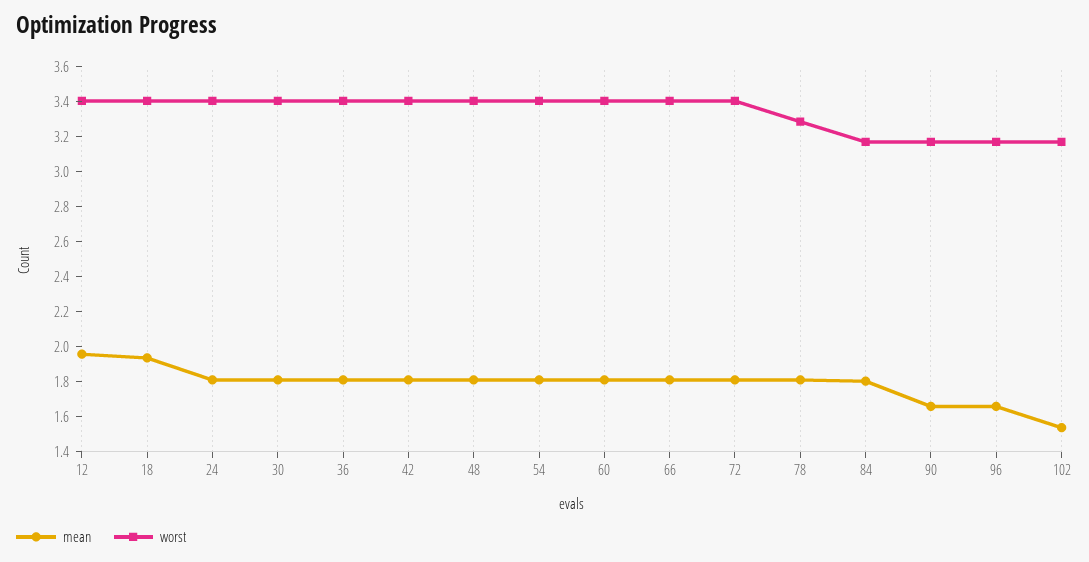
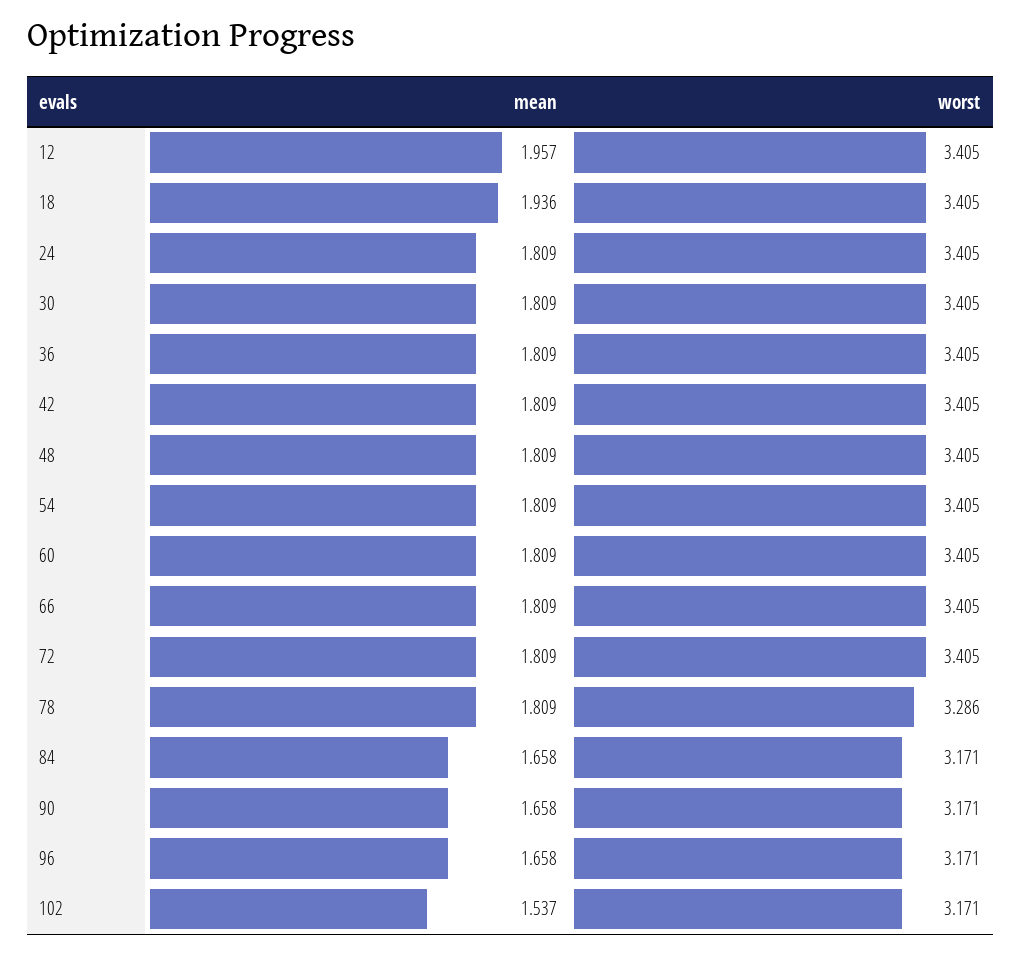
  {
    "mean": {
      "12": 1.957,
      "18": 1.936,
      "24": 1.809,
      "30": 1.809,
      "36": 1.809,
      "42": 1.809,
      "48": 1.809,
      "54": 1.809,
      "60": 1.809,
      "66": 1.809,
      "72": 1.809,
      "78": 1.809,
-     "84": 1.8,
+     "84": 1.658,
      "90": 1.658,
      "96": 1.658,
      "102": 1.537
    },
    "worst": {
      "12": 3.405,
      "18": 3.405,
      "24": 3.405,
      "30": 3.405,
      "36": 3.405,
      "42": 3.405,
      "48": 3.405,
      "54": 3.405,
      "60": 3.405,
      "66": 3.405,
      "72": 3.405,
      "78": 3.286,
      "84": 3.171,
      "90": 3.171,
      "96": 3.171,
      "102": 3.171
    }
  }

